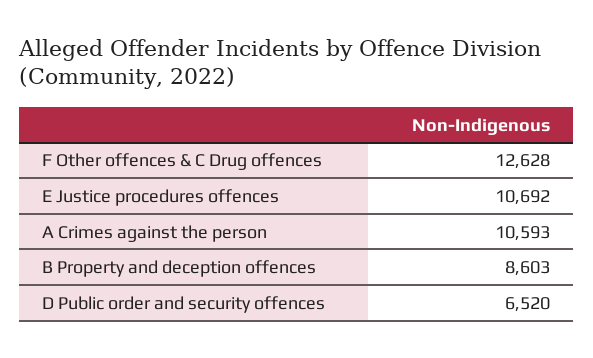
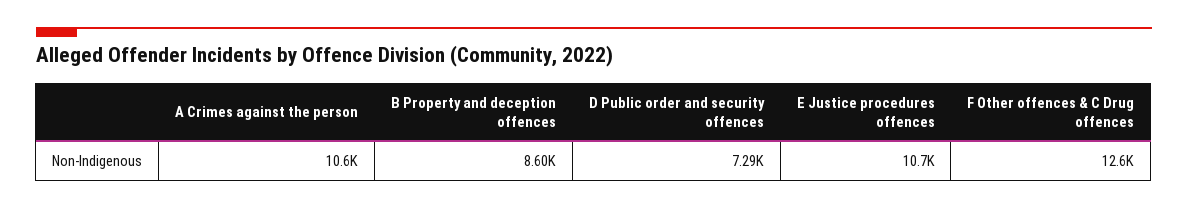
  {
    "F Other offences & C Drug offences": 12628,
    "E Justice procedures offences": 10692,
    "A Crimes against the person": 10593,
    "B Property and deception offences": 8603,
-   "D Public order and security offences": 6520
+   "D Public order and security offences": 7290
  }

